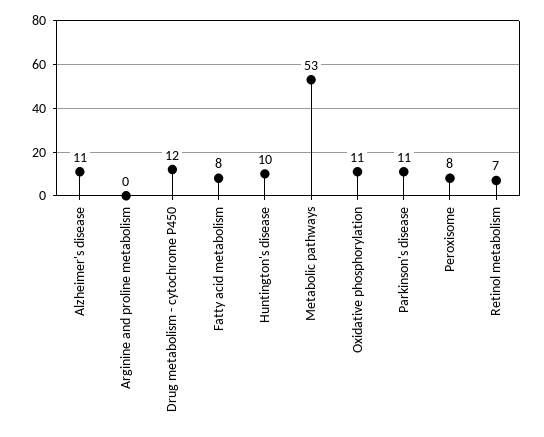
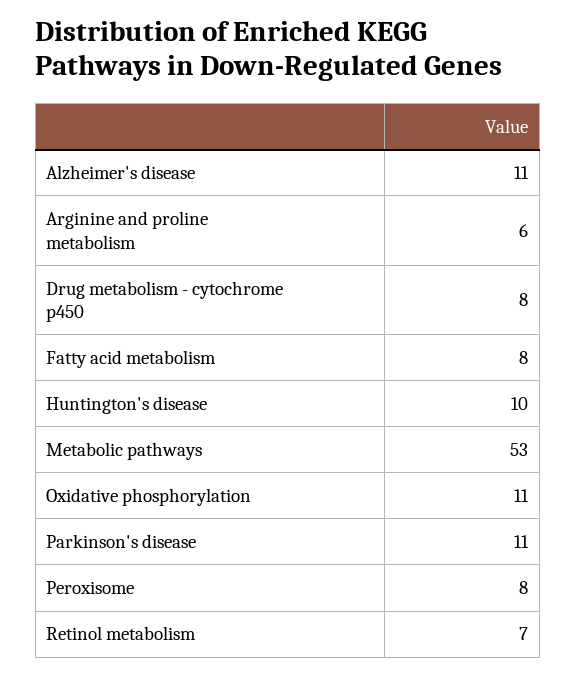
  {
    "Alzheimer's disease": 11,
-   "Arginine and proline metabolism": 0,
+   "Arginine and proline metabolism": 6,
-   "Drug metabolism - cytochrome P450": 12,
+   "Drug metabolism - cytochrome P450": 8,
    "Fatty acid metabolism": 8,
    "Huntington's disease": 10,
    "Metabolic pathways": 53,
    "Oxidative phosphorylation": 11,
    "Parkinson's disease": 11,
    "Peroxisome": 8,
    "Retinol metabolism": 7
  }

